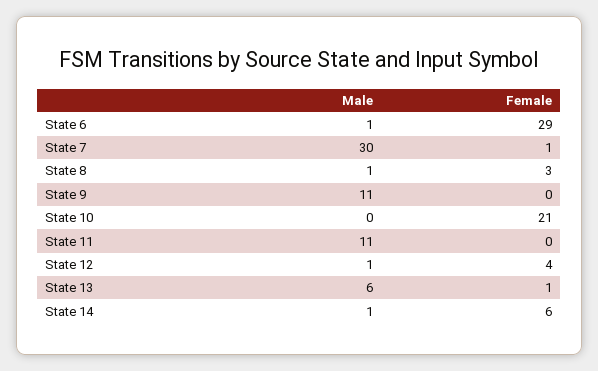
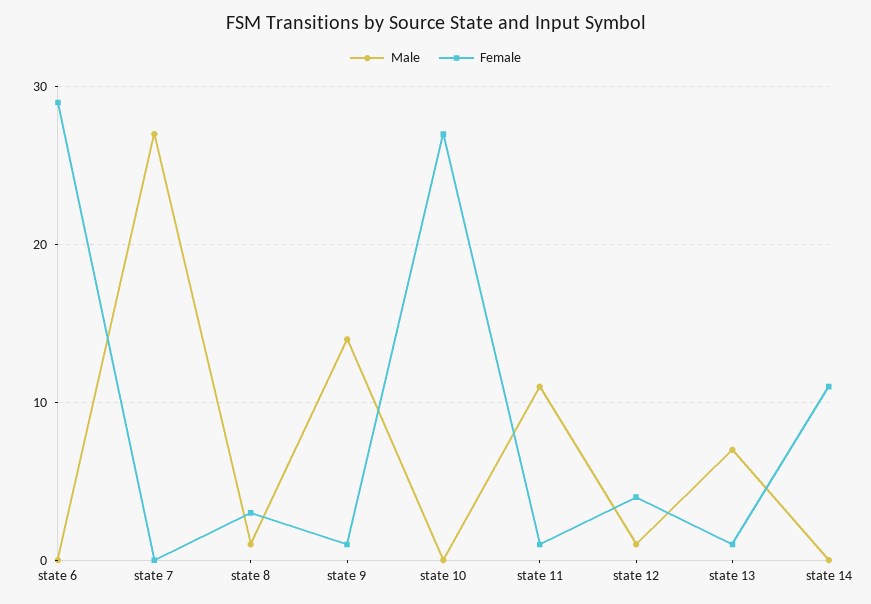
  {
    "Male": {
-     "State 6": 1,
+     "State 6": 0,
-     "State 7": 30,
+     "State 7": 27,
      "State 8": 1,
-     "State 9": 11,
+     "State 9": 14,
      "State 10": 0,
      "State 11": 11,
      "State 12": 1,
-     "State 13": 6,
+     "State 13": 7,
-     "State 14": 1
+     "State 14": 0
    },
    "Female": {
      "State 6": 29,
-     "State 7": 1,
+     "State 7": 0,
      "State 8": 3,
-     "State 9": 0,
+     "State 9": 1,
-     "State 10": 21,
+     "State 10": 27,
-     "State 11": 0,
+     "State 11": 1,
      "State 12": 4,
      "State 13": 1,
-     "State 14": 6
+     "State 14": 11
    }
  }

